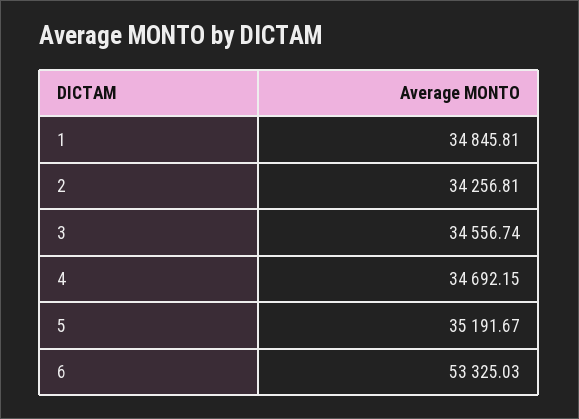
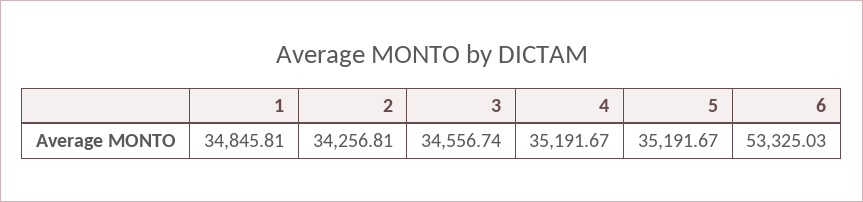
  {
    "1": 34845.81,
    "2": 34256.81,
    "3": 34556.74,
-   "4": 34692.15,
+   "4": 35191.67,
    "5": 35191.67,
    "6": 53325.03
  }

